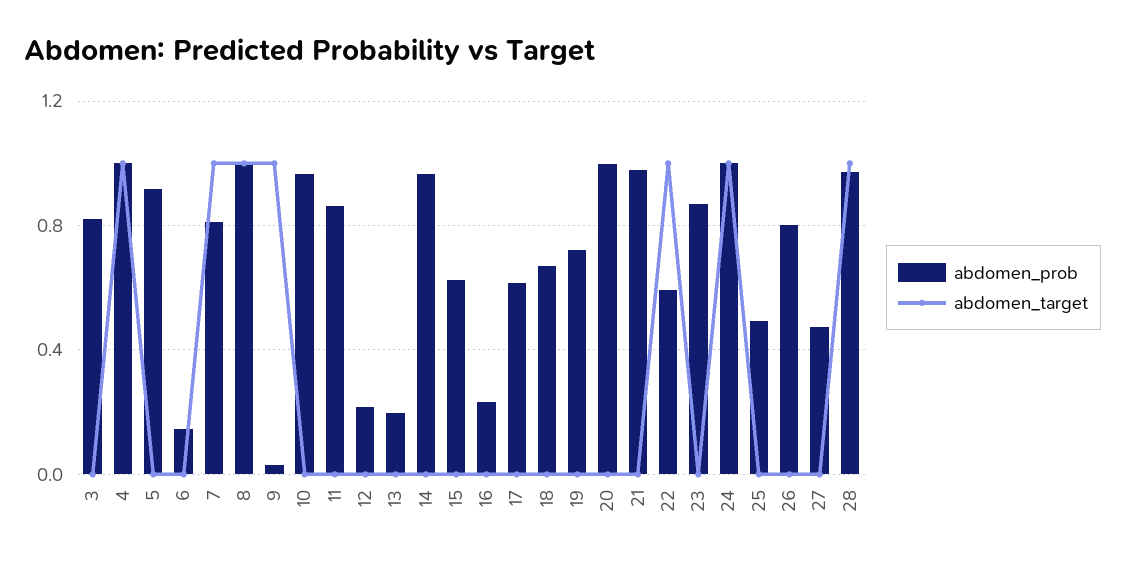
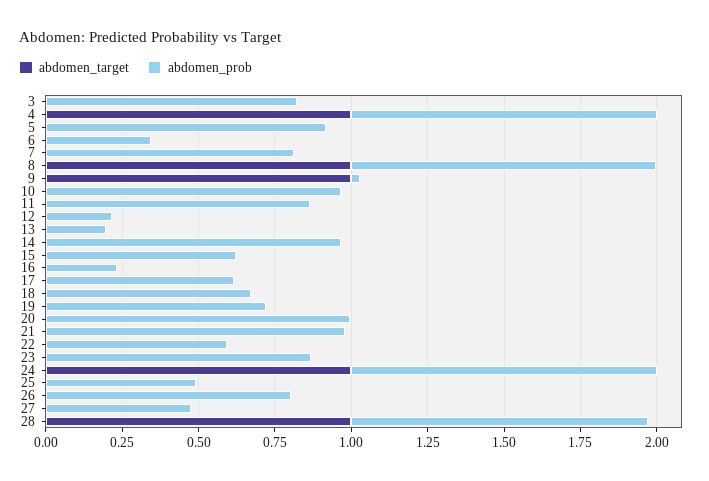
  {
    "abdomen_prob": {
      "3": 0.8,
      "4": 1,
      "5": 0.9,
-     "6": 0.15,
+     "6": 0.35,
      "7": 0.8,
      "8": 1,
      "9": 0.05,
      "10": 0.95,
      "11": 0.85,
      "12": 0.2,
      "13": 0.2,
      "14": 0.95,
      "15": 0.6,
      "16": 0.25,
      "17": 0.6,
      "18": 0.65,
      "19": 0.7,
      "20": 1,
      "21": 1,
      "22": 0.6,
      "23": 0.85,
      "24": 1,
      "25": 0.5,
      "26": 0.8,
      "27": 0.45,
      "28": 0.95
    },
    "abdomen_target": {
      "3": 0,
      "4": 1,
      "5": 0,
      "6": 0,
-     "7": 1,
+     "7": 0,
      "8": 1,
      "9": 1,
      "10": 0,
      "11": 0,
      "12": 0,
      "13": 0,
      "14": 0,
      "15": 0,
      "16": 0,
      "17": 0,
      "18": 0,
      "19": 0,
      "20": 0,
      "21": 0,
-     "22": 1,
+     "22": 0,
      "23": 0,
      "24": 1,
      "25": 0,
      "26": 0,
      "27": 0,
      "28": 1
    }
  }

